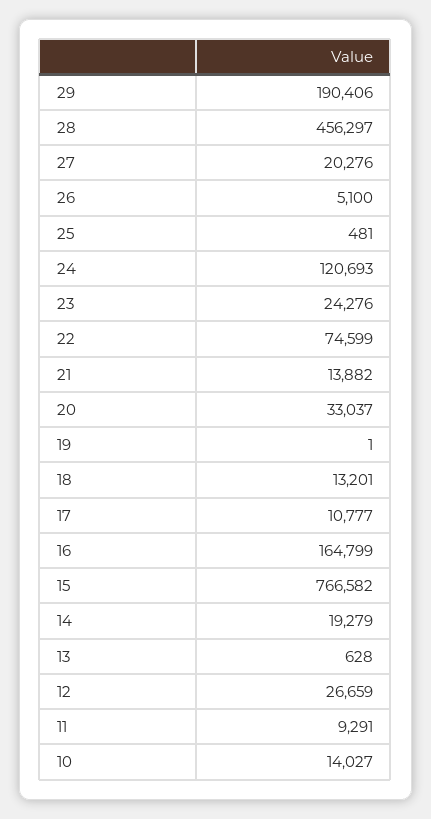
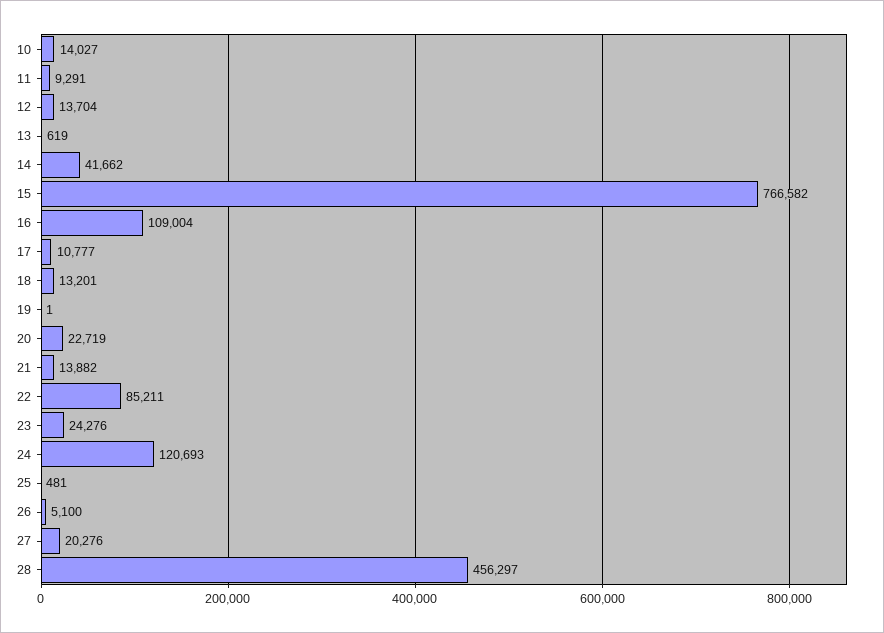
  {
-   "29": 190406,
    "28": 456297,
    "27": 20276,
    "26": 5100,
    "25": 481,
    "24": 120693,
    "23": 24276,
-   "22": 74599,
+   "22": 85211,
    "21": 13882,
-   "20": 33037,
+   "20": 22719,
    "19": 1,
    "18": 13201,
    "17": 10777,
-   "16": 164799,
+   "16": 109004,
    "15": 766582,
-   "14": 19279,
+   "14": 41662,
-   "13": 628,
+   "13": 619,
-   "12": 26659,
+   "12": 13704,
    "11": 9291,
    "10": 14027
  }

